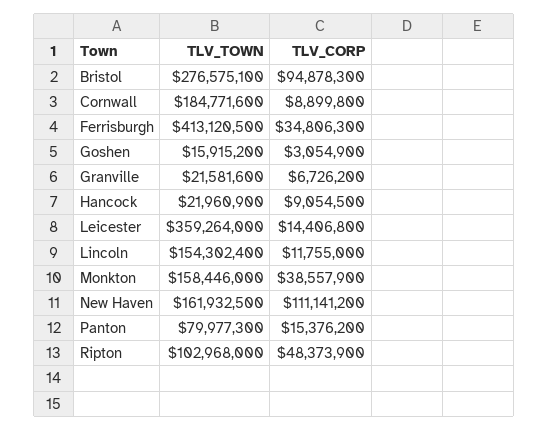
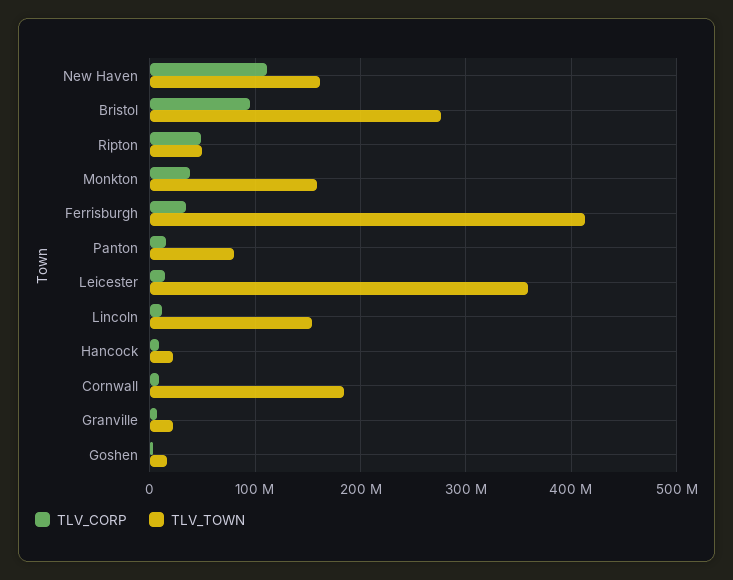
  {
    "TLV_TOWN": {
      "Bristol": 276575100,
      "Cornwall": 184771600,
      "Ferrisburgh": 413120500,
      "Goshen": 15915200,
      "Granville": 21581600,
      "Hancock": 21960900,
      "Leicester": 359264000,
      "Lincoln": 154302400,
      "Monkton": 158446000,
      "New Haven": 161932500,
      "Panton": 79977300,
-     "Ripton": 102968000
+     "Ripton": 50000000
    },
    "TLV_CORP": {
      "Bristol": 94878300,
      "Cornwall": 8899800,
      "Ferrisburgh": 34806300,
      "Goshen": 3054900,
      "Granville": 6726200,
      "Hancock": 9054500,
      "Leicester": 14406800,
      "Lincoln": 11755000,
      "Monkton": 38557900,
      "New Haven": 111141200,
      "Panton": 15376200,
      "Ripton": 48373900
    }
  }

